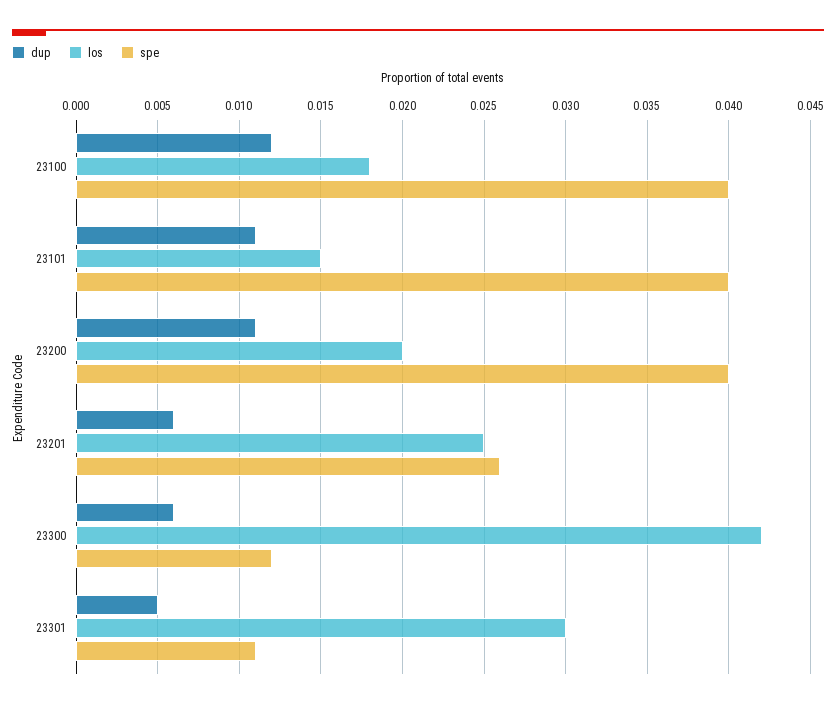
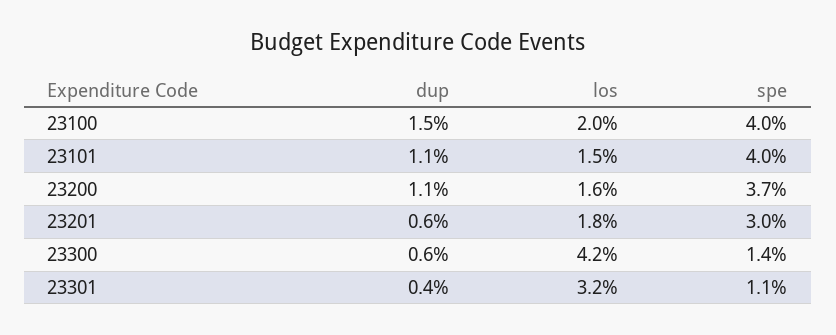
  {
    "dup": {
-     "23100": 0.012,
+     "23100": 0.015,
      "23101": 0.011,
      "23200": 0.011,
      "23201": 0.006,
      "23300": 0.006,
-     "23301": 0.005
+     "23301": 0.004
    },
    "los": {
-     "23100": 0.018,
+     "23100": 0.02,
      "23101": 0.015,
-     "23200": 0.02,
+     "23200": 0.016,
-     "23201": 0.025,
+     "23201": 0.018,
      "23300": 0.042,
-     "23301": 0.03
+     "23301": 0.032
    },
    "spe": {
      "23100": 0.04,
      "23101": 0.04,
-     "23200": 0.04,
+     "23200": 0.037,
-     "23201": 0.026,
+     "23201": 0.03,
-     "23300": 0.012,
+     "23300": 0.014,
      "23301": 0.011
    }
  }

